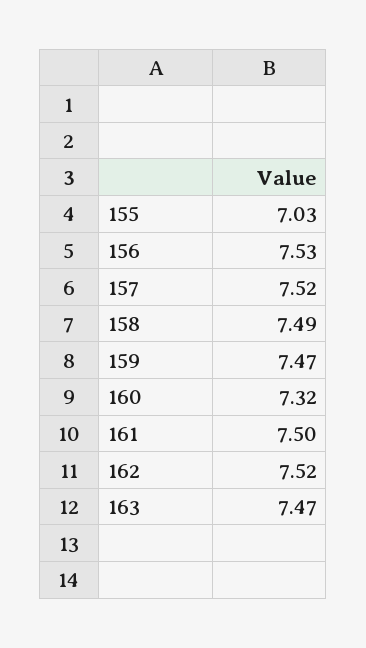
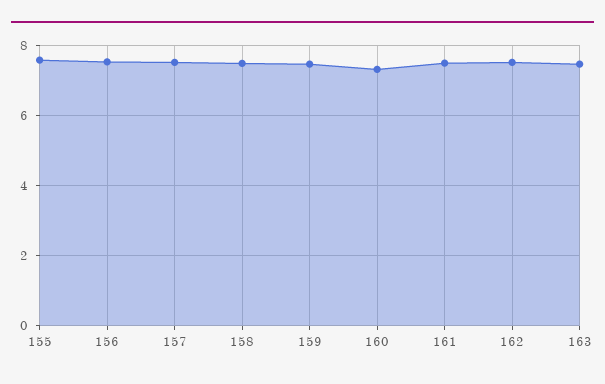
  {
-   "155": 7.03,
+   "155": 7.6,
    "156": 7.53,
    "157": 7.52,
    "158": 7.49,
    "159": 7.47,
    "160": 7.32,
    "161": 7.5,
    "162": 7.52,
    "163": 7.47
  }

